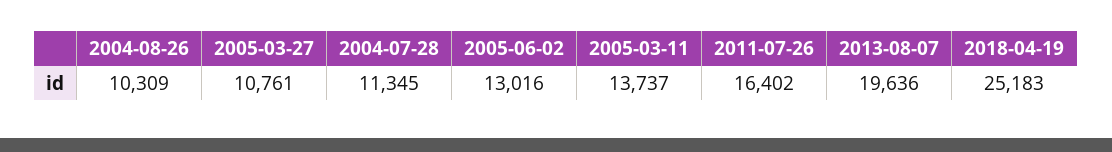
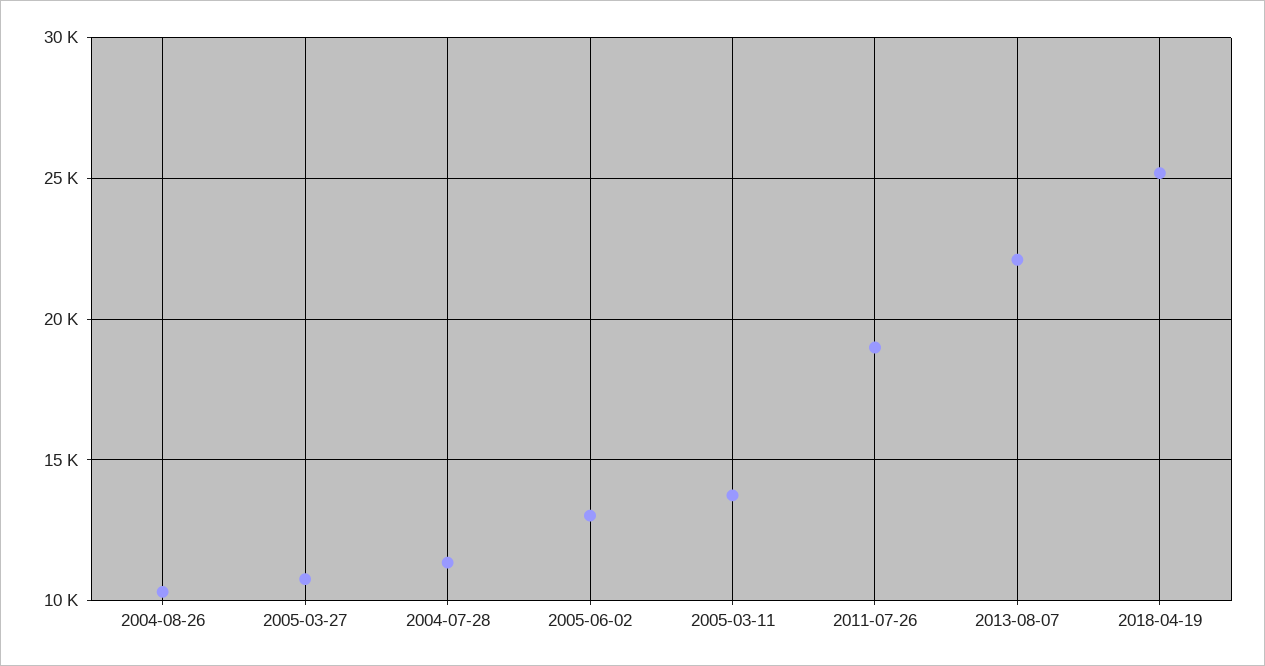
  {
    "2004-08-26": 10309,
    "2005-03-27": 10761,
    "2004-07-28": 11345,
    "2005-06-02": 13016,
    "2005-03-11": 13737,
-   "2011-07-26": 16402,
+   "2011-07-26": 19000,
-   "2013-08-07": 19636,
+   "2013-08-07": 22000,
    "2018-04-19": 25183
  }

